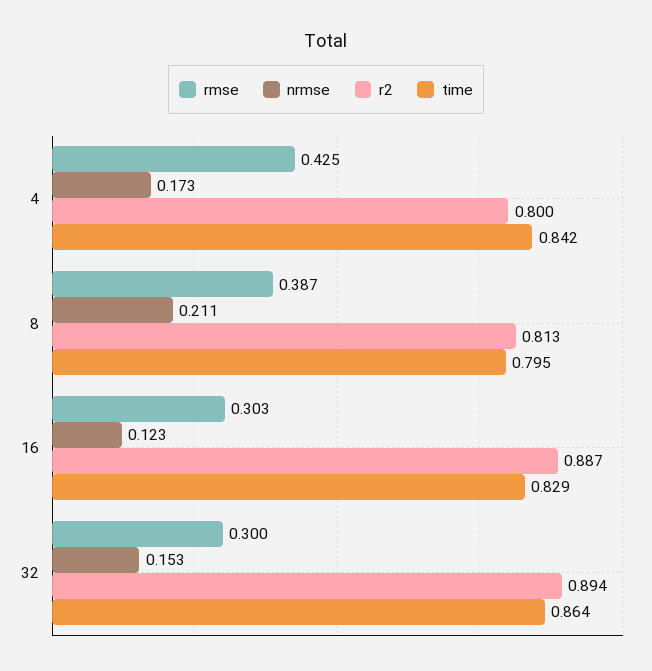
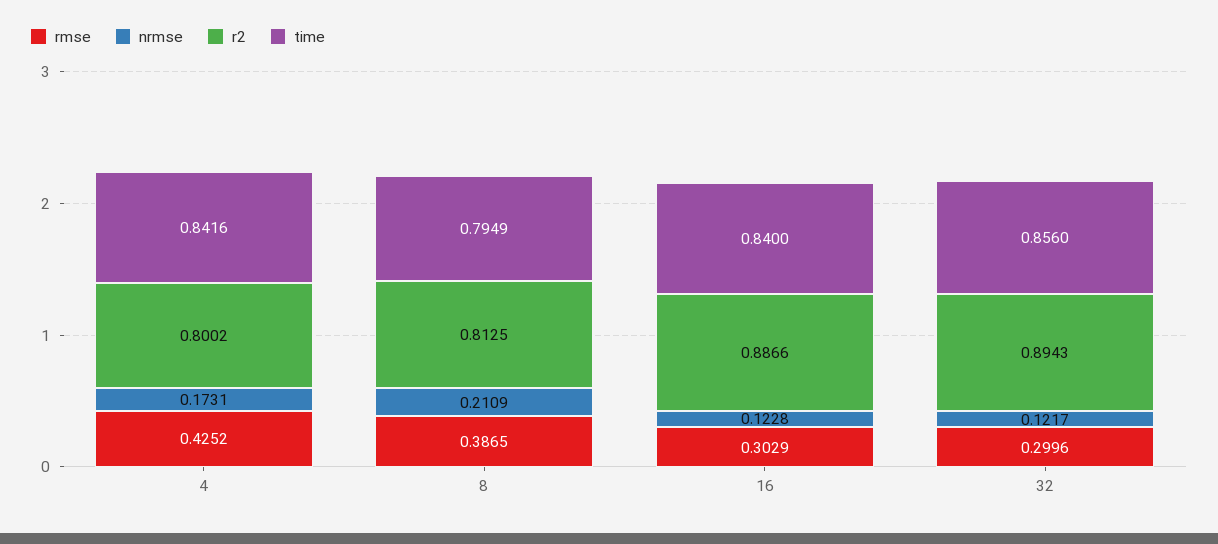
  {
    "rmse": {
      "4": 0.4252,
      "8": 0.3865,
      "16": 0.3029,
      "32": 0.2996
    },
    "nrmse": {
      "4": 0.1731,
      "8": 0.2109,
      "16": 0.1228,
-     "32": 0.153
+     "32": 0.1217
    },
    "r2": {
      "4": 0.8002,
      "8": 0.8125,
      "16": 0.8866,
      "32": 0.8943
    },
    "time": {
      "4": 0.8416,
      "8": 0.7949,
-     "16": 0.829,
+     "16": 0.84,
-     "32": 0.864
+     "32": 0.856
    }
  }

